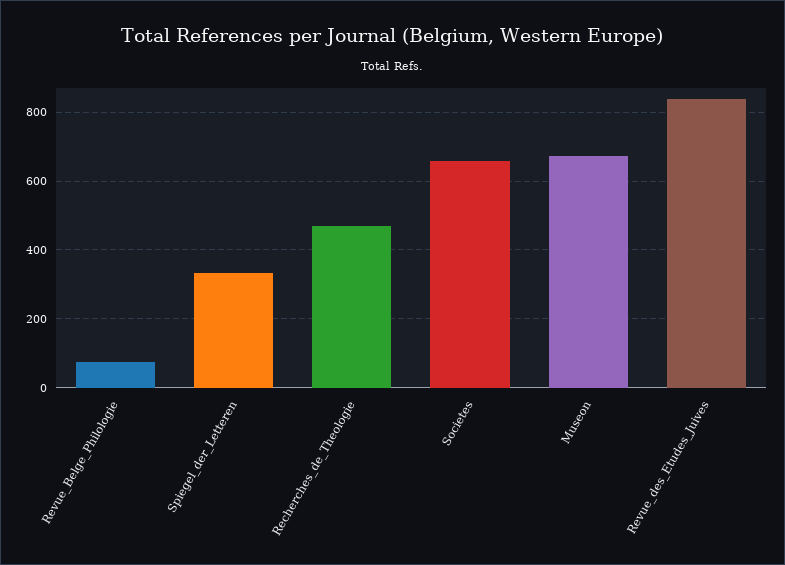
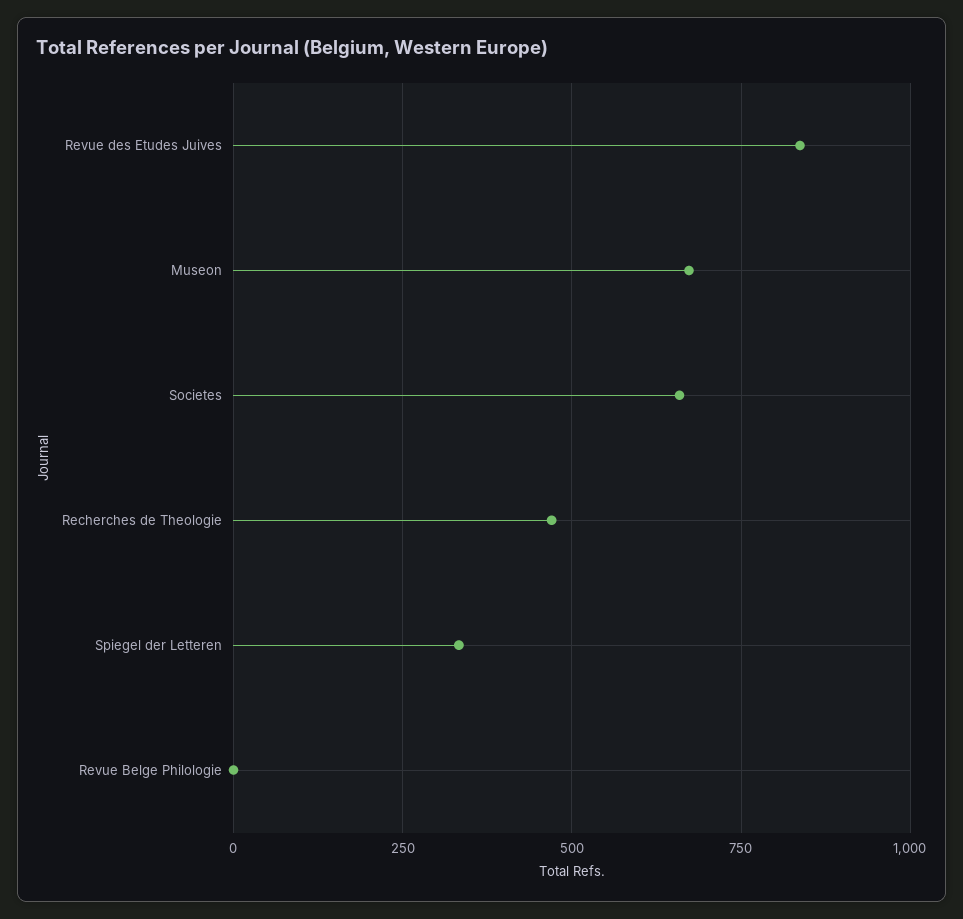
  {
-   "Revue_Belge_Philologie": 80,
+   "Revue_Belge_Philologie": 0,
    "Spiegel_der_Letteren": 340,
    "Recherches_de_Theologie": 480,
    "Societes": 660,
    "Museon": 680,
    "Revue_des_Etudes_Juives": 840
  }

